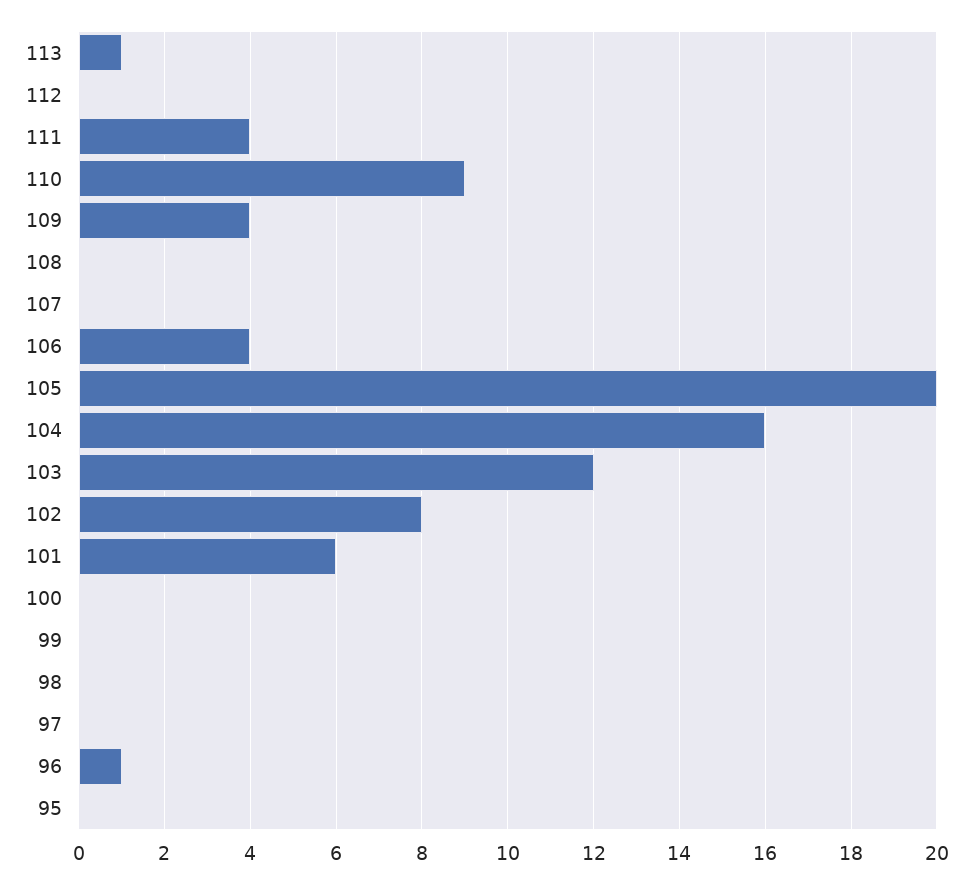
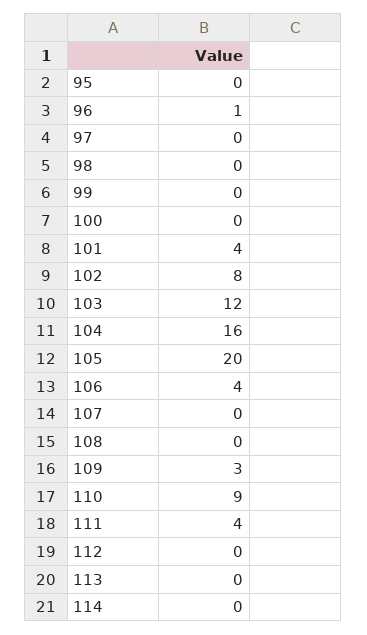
  {
-   "113": 1,
+   "113": 0,
    "112": 0,
    "111": 4,
    "110": 9,
-   "109": 4,
+   "109": 3,
    "108": 0,
    "107": 0,
    "106": 4,
    "105": 20,
    "104": 16,
    "103": 12,
    "102": 8,
-   "101": 6,
+   "101": 4,
    "100": 0,
    "99": 0,
    "98": 0,
    "97": 0,
    "96": 1,
-   "95": 0
+   "95": 0,
+   "114": 0
  }

